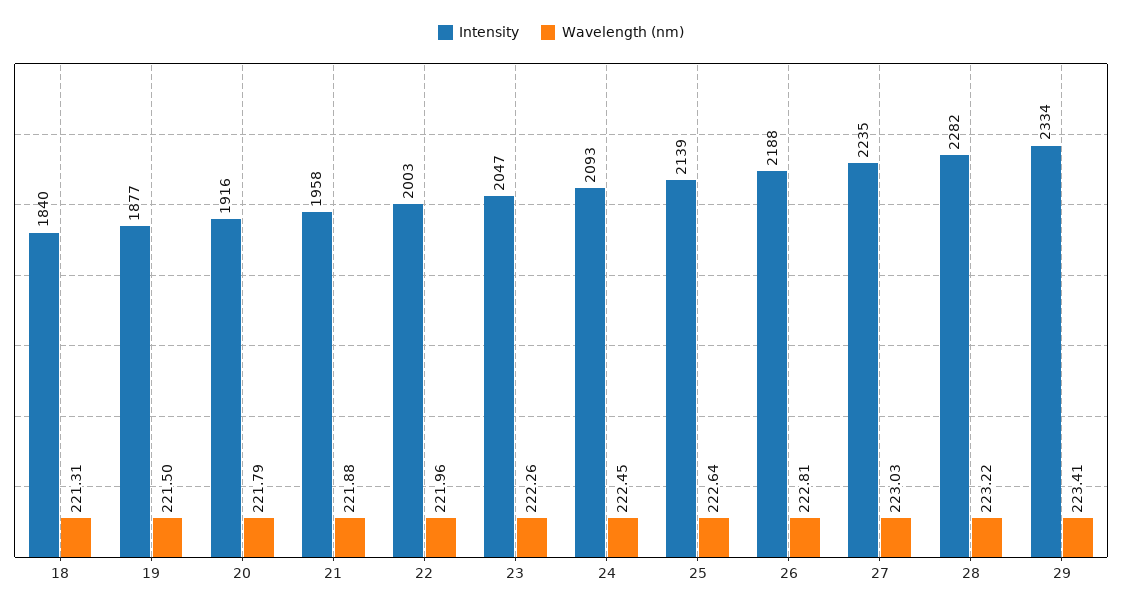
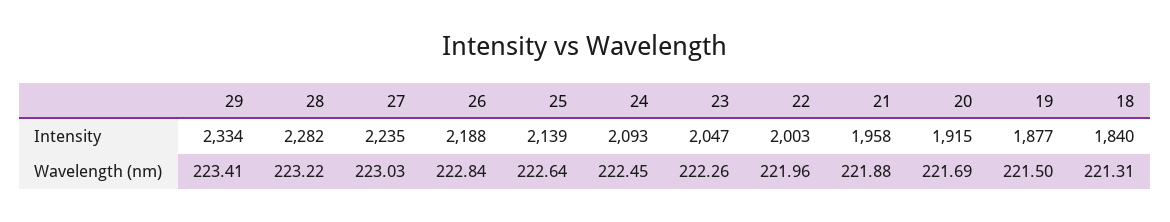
  {
    "Intensity": {
      "18": 1840,
      "19": 1877,
-     "20": 1916,
+     "20": 1915,
      "21": 1958,
      "22": 2003,
      "23": 2047,
      "24": 2093,
      "25": 2139,
      "26": 2188,
      "27": 2235,
      "28": 2282,
      "29": 2334
    },
    "Wavelength (nm)": {
      "18": 221.31,
      "19": 221.5,
-     "20": 221.79,
+     "20": 221.69,
      "21": 221.88,
      "22": 221.96,
      "23": 222.26,
      "24": 222.45,
      "25": 222.64,
-     "26": 222.81,
+     "26": 222.84,
      "27": 223.03,
      "28": 223.22,
      "29": 223.41
    }
  }

